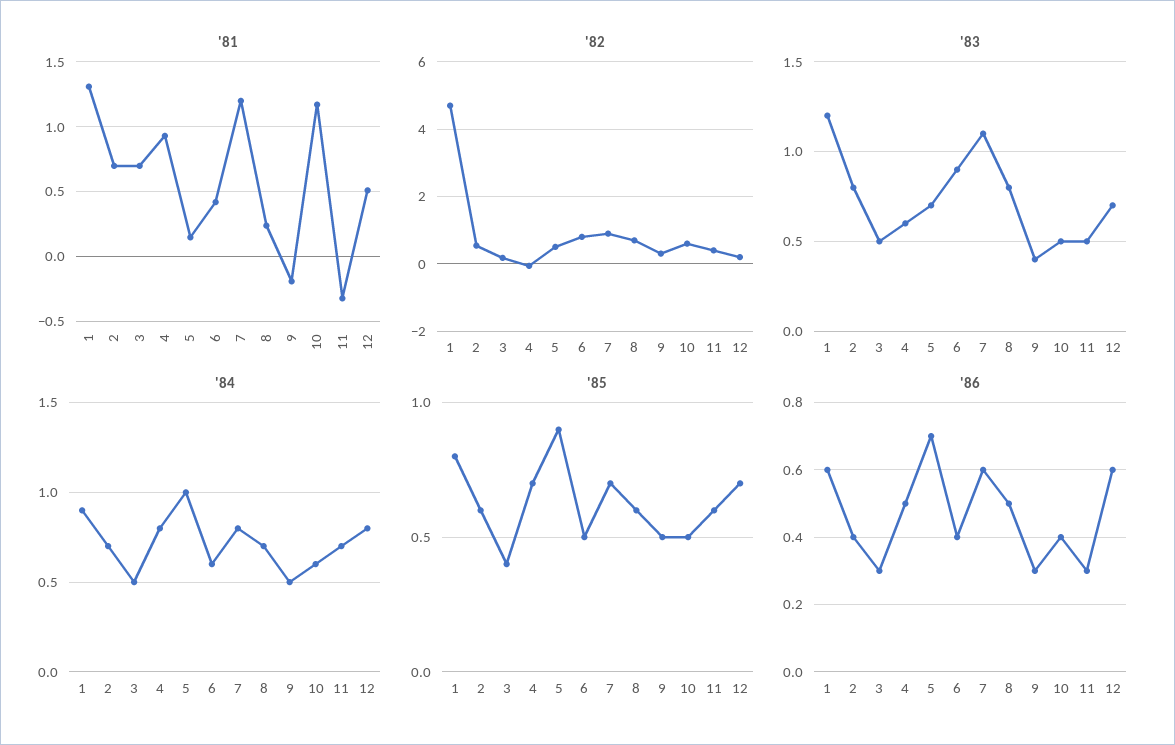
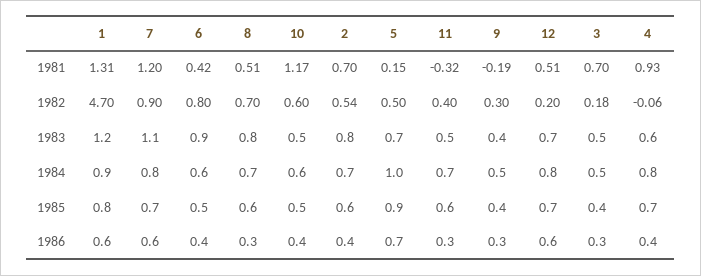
  {
    "'81": {
      "1": 1.31,
      "2": 0.7,
      "3": 0.7,
      "4": 0.93,
      "5": 0.15,
      "6": 0.42,
      "7": 1.2,
-     "8": 0.25,
+     "8": 0.51,
      "9": -0.19,
      "10": 1.17,
      "11": -0.32,
      "12": 0.51
    },
    "'82": {
      "1": 4.7,
      "2": 0.54,
      "3": 0.18,
      "4": -0.06,
      "5": 0.5,
      "6": 0.8,
      "7": 0.9,
      "8": 0.7,
      "9": 0.3,
      "10": 0.6,
      "11": 0.4,
      "12": 0.2
    },
    "'83": {
      "1": 1.2,
      "2": 0.8,
      "3": 0.5,
      "4": 0.6,
      "5": 0.7,
      "6": 0.9,
      "7": 1.1,
      "8": 0.8,
      "9": 0.4,
      "10": 0.5,
      "11": 0.5,
      "12": 0.7
    },
    "'84": {
      "1": 0.9,
      "2": 0.7,
      "3": 0.5,
      "4": 0.8,
      "5": 1,
      "6": 0.6,
      "7": 0.8,
      "8": 0.7,
      "9": 0.5,
      "10": 0.6,
      "11": 0.7,
      "12": 0.8
    },
    "'85": {
      "1": 0.8,
      "2": 0.6,
      "3": 0.4,
      "4": 0.7,
      "5": 0.9,
      "6": 0.5,
      "7": 0.7,
      "8": 0.6,
-     "9": 0.5,
+     "9": 0.4,
      "10": 0.5,
      "11": 0.6,
      "12": 0.7
    },
    "'86": {
      "1": 0.6,
      "2": 0.4,
      "3": 0.3,
-     "4": 0.5,
+     "4": 0.4,
      "5": 0.7,
      "6": 0.4,
      "7": 0.6,
-     "8": 0.5,
+     "8": 0.3,
      "9": 0.3,
      "10": 0.4,
      "11": 0.3,
      "12": 0.6
    }
  }

